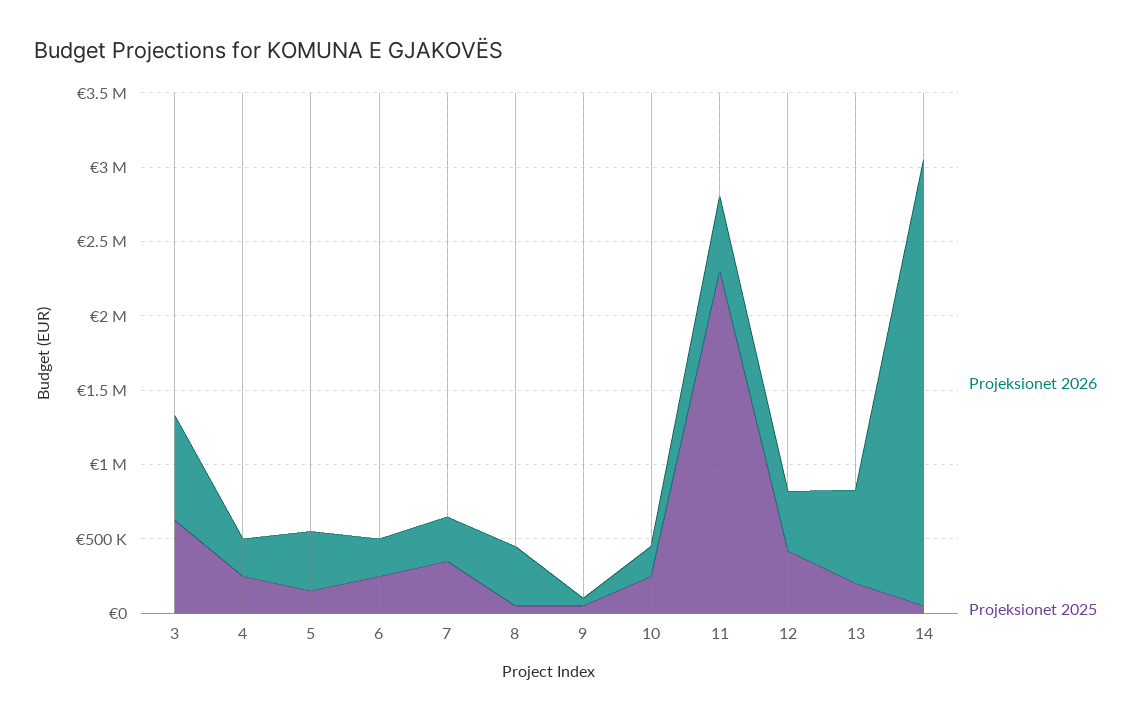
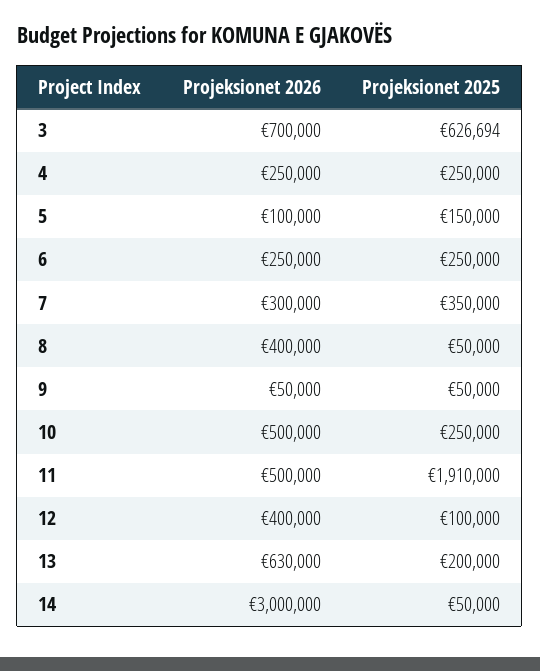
  {
    "Projeksionet 2026": {
      "3": 700000,
      "4": 250000,
-     "5": 400000,
+     "5": 100000,
      "6": 250000,
      "7": 300000,
      "8": 400000,
      "9": 50000,
-     "10": 200000,
+     "10": 500000,
      "11": 500000,
      "12": 400000,
      "13": 630000,
      "14": 3000000
    },
    "Projeksionet 2025": {
      "3": 626694,
      "4": 250000,
      "5": 150000,
      "6": 250000,
      "7": 350000,
      "8": 50000,
      "9": 50000,
      "10": 250000,
-     "11": 2300000,
+     "11": 1910000,
-     "12": 400000,
+     "12": 100000,
      "13": 200000,
      "14": 50000
    }
  }

